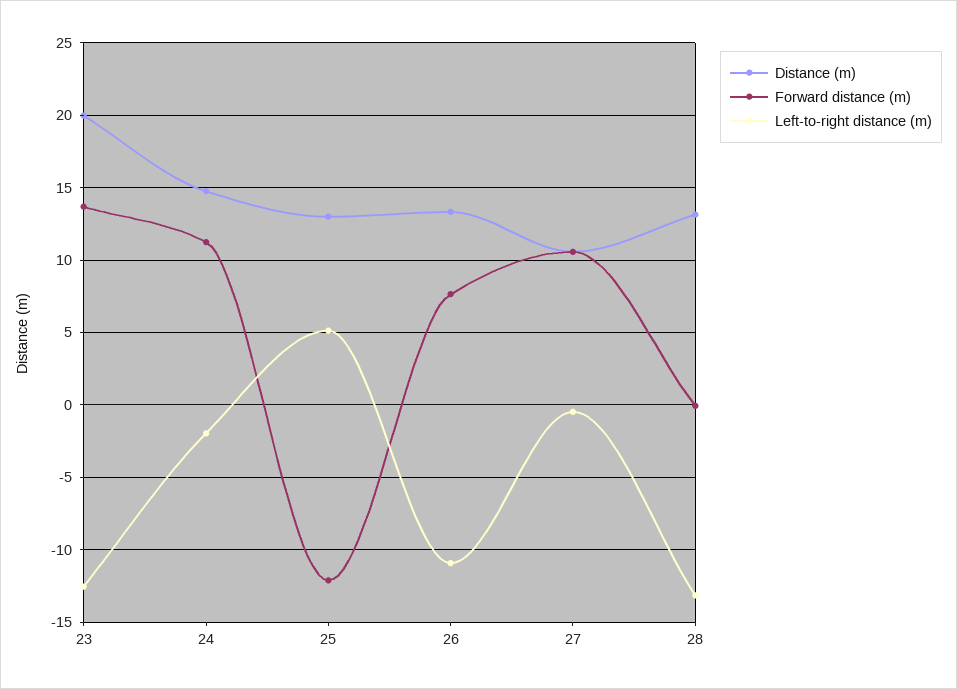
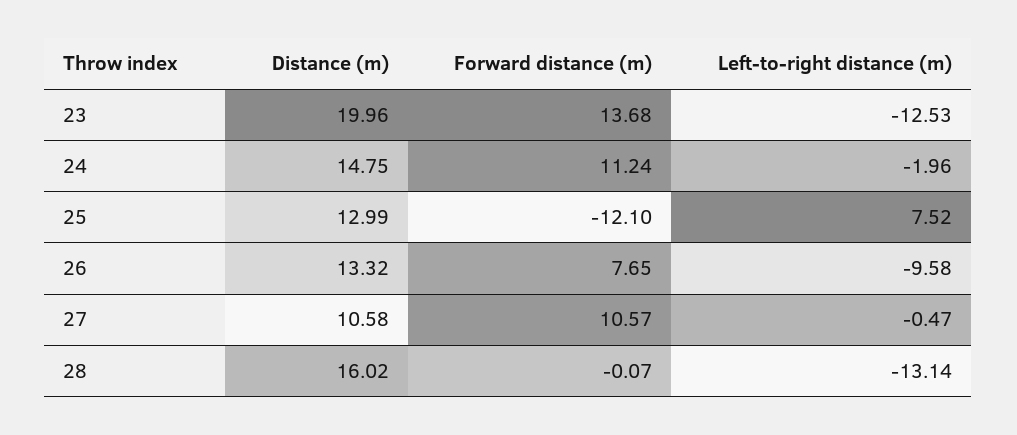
  {
    "Distance (m)": {
      "23": 19.96,
      "24": 14.75,
      "25": 12.99,
      "26": 13.32,
      "27": 10.58,
-     "28": 13
+     "28": 16.02
    },
    "Forward distance (m)": {
      "23": 13.68,
      "24": 11.24,
      "25": -12.1,
      "26": 7.65,
      "27": 10.57,
      "28": -0.07
    },
    "Left-to-right distance (m)": {
      "23": -12.53,
      "24": -1.96,
-     "25": 5,
+     "25": 7.52,
-     "26": -11,
+     "26": -9.58,
      "27": -0.47,
      "28": -13.14
    }
  }

